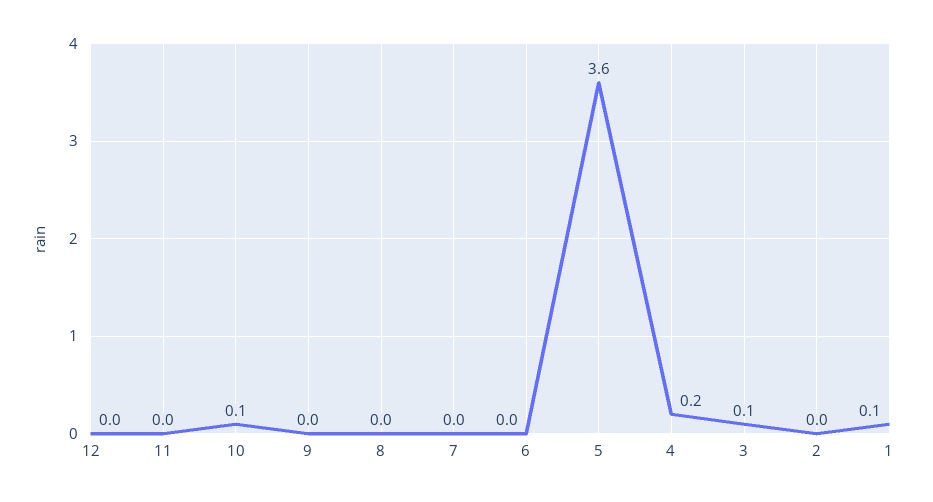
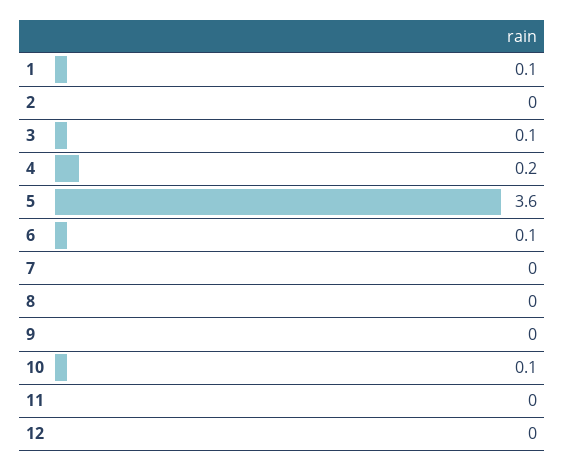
  {
    "12": 0,
    "11": 0,
    "10": 0.1,
    "9": 0,
    "8": 0,
    "7": 0,
-   "6": 0,
+   "6": 0.1,
    "5": 3.6,
    "4": 0.2,
    "3": 0.1,
    "2": 0,
    "1": 0.1
  }

